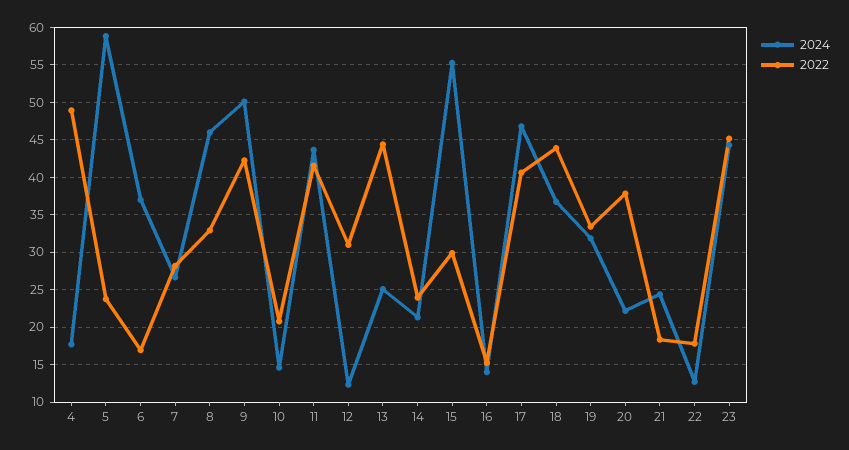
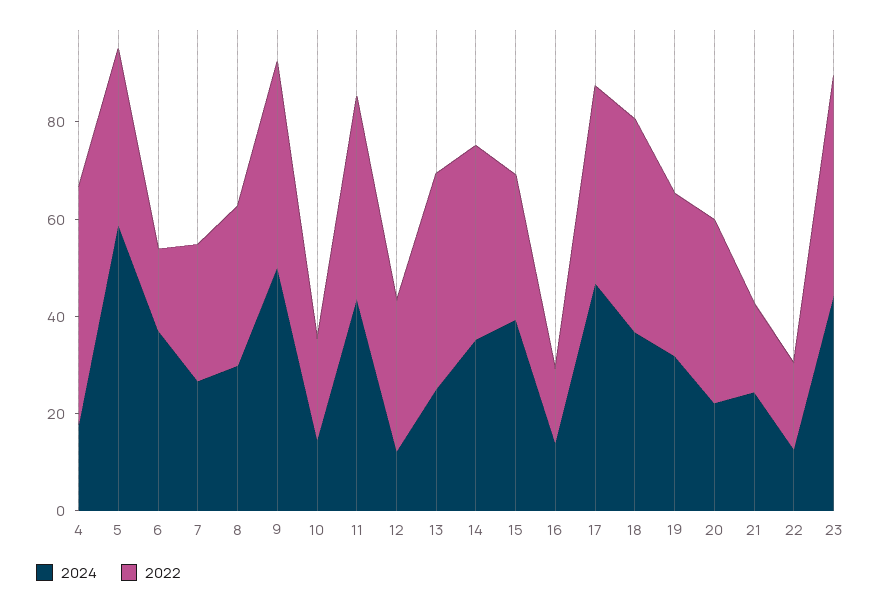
  {
    "2024": {
      "4": 18,
      "5": 59,
      "6": 37,
      "7": 27,
-     "8": 46,
+     "8": 30,
      "9": 50,
      "10": 15,
      "11": 44,
      "12": 12,
      "13": 25,
-     "14": 21,
+     "14": 35,
-     "15": 55,
+     "15": 40,
      "16": 14,
      "17": 47,
      "18": 37,
      "19": 32,
      "20": 22,
      "21": 24,
      "22": 13,
      "23": 44
    },
    "2022": {
      "4": 49,
-     "5": 24,
+     "5": 35,
      "6": 17,
      "7": 28,
      "8": 33,
      "9": 42,
      "10": 21,
      "11": 42,
      "12": 31,
      "13": 44,
-     "14": 24,
+     "14": 40,
      "15": 30,
      "16": 15,
      "17": 41,
      "18": 44,
      "19": 33,
      "20": 38,
      "21": 18,
      "22": 18,
      "23": 45
    }
  }

